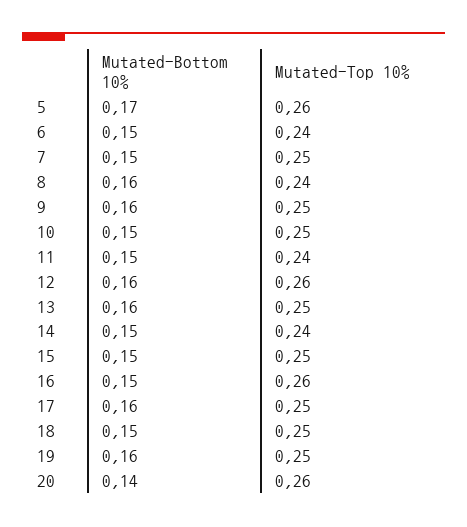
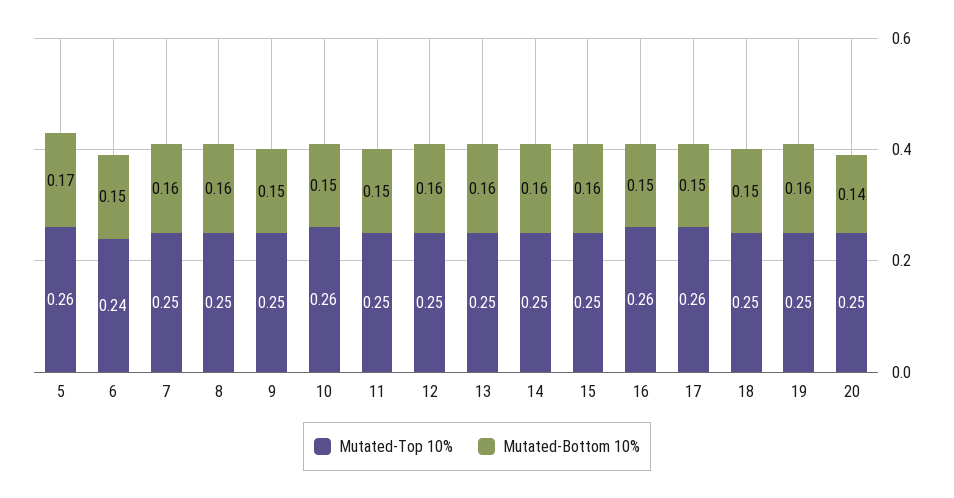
  {
    "Mutated-Bottom 10%": {
      "5": 0.17,
      "6": 0.15,
-     "7": 0.15,
+     "7": 0.16,
      "8": 0.16,
-     "9": 0.16,
+     "9": 0.15,
      "10": 0.15,
      "11": 0.15,
      "12": 0.16,
      "13": 0.16,
-     "14": 0.15,
+     "14": 0.16,
-     "15": 0.15,
+     "15": 0.16,
      "16": 0.15,
-     "17": 0.16,
+     "17": 0.15,
      "18": 0.15,
      "19": 0.16,
      "20": 0.14
    },
    "Mutated-Top 10%": {
      "5": 0.26,
      "6": 0.24,
      "7": 0.25,
-     "8": 0.24,
+     "8": 0.25,
      "9": 0.25,
-     "10": 0.25,
+     "10": 0.26,
-     "11": 0.24,
+     "11": 0.25,
-     "12": 0.26,
+     "12": 0.25,
      "13": 0.25,
-     "14": 0.24,
+     "14": 0.25,
      "15": 0.25,
      "16": 0.26,
-     "17": 0.25,
+     "17": 0.26,
      "18": 0.25,
      "19": 0.25,
-     "20": 0.26
+     "20": 0.25
    }
  }

